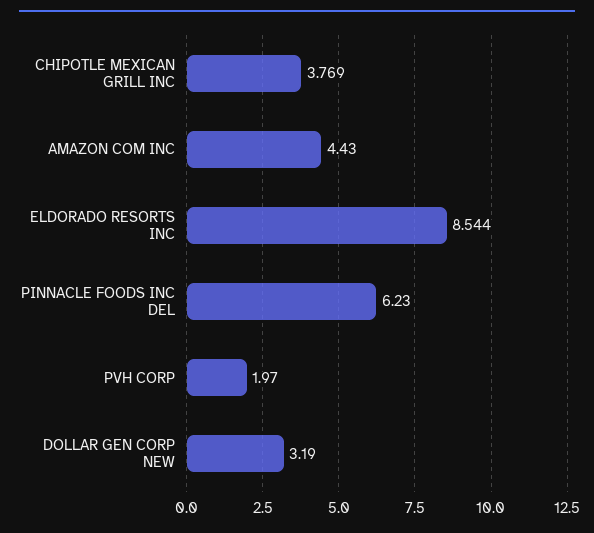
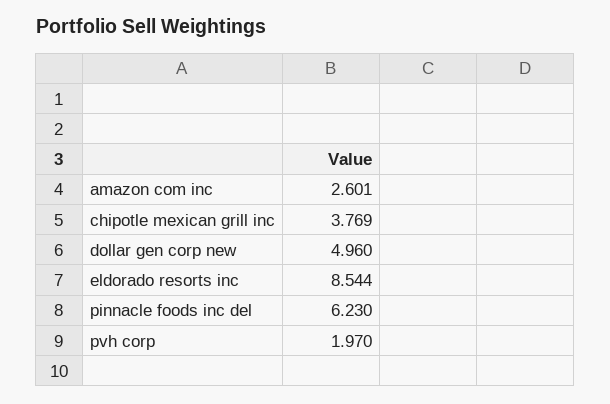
  {
    "CHIPOTLE MEXICAN GRILL INC": 3.769,
-   "AMAZON COM INC": 4.43,
+   "AMAZON COM INC": 2.601,
    "ELDORADO RESORTS INC": 8.544,
    "PINNACLE FOODS INC DEL": 6.23,
    "PVH CORP": 1.97,
-   "DOLLAR GEN CORP NEW": 3.19
+   "DOLLAR GEN CORP NEW": 4.96
  }

